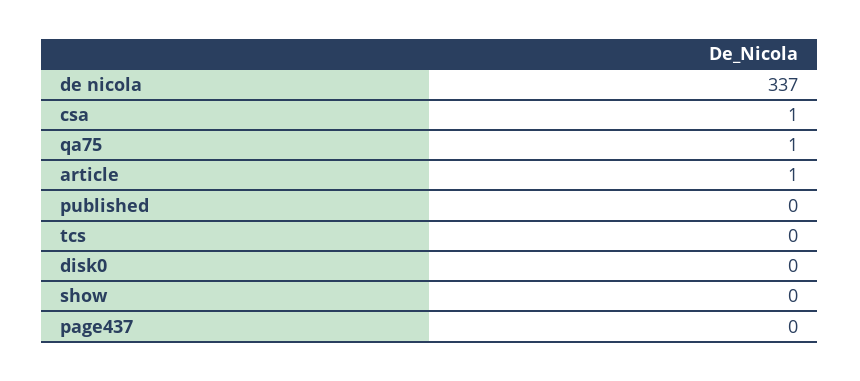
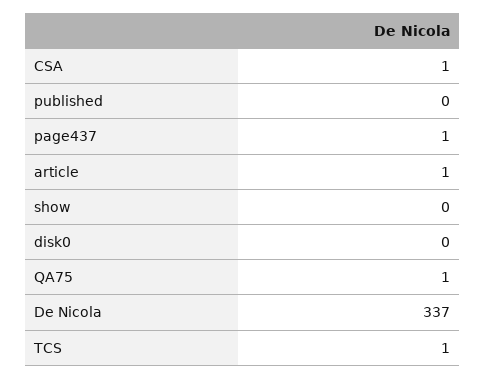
  {
    "de nicola": 337,
    "csa": 1,
    "qa75": 1,
    "article": 1,
    "published": 0,
-   "tcs": 0,
+   "tcs": 1,
    "disk0": 0,
    "show": 0,
-   "page437": 0
+   "page437": 1
  }

